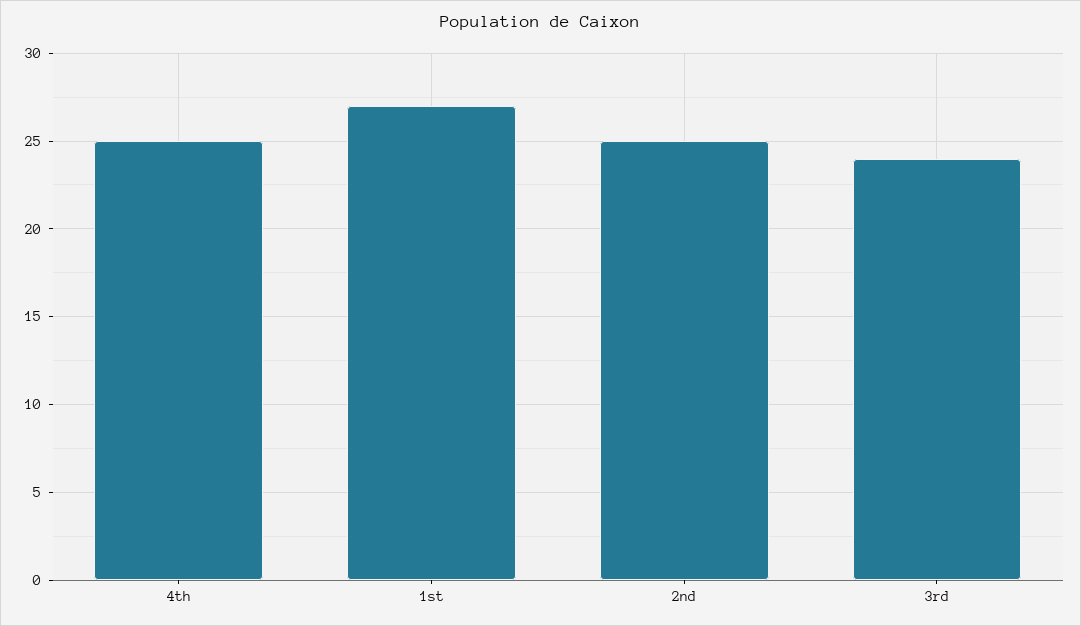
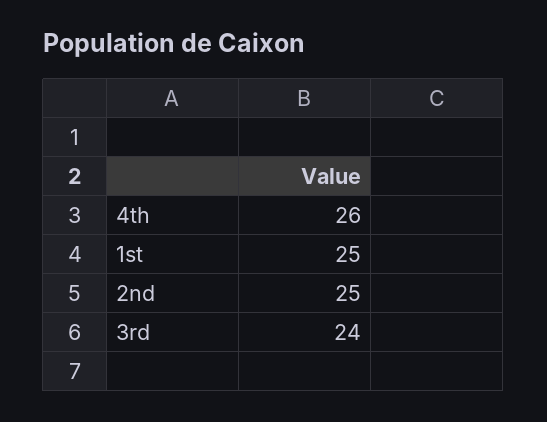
  {
-   "4th": 25,
+   "4th": 26,
-   "1st": 27,
+   "1st": 25,
    "2nd": 25,
    "3rd": 24
  }

